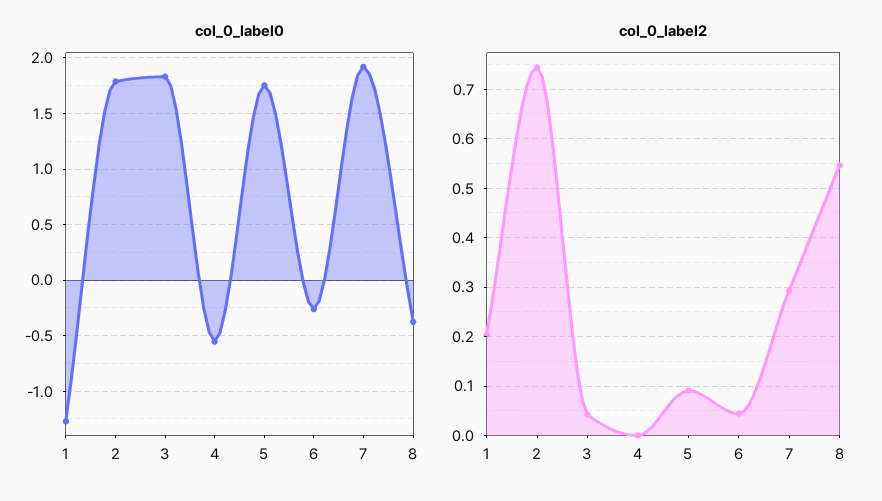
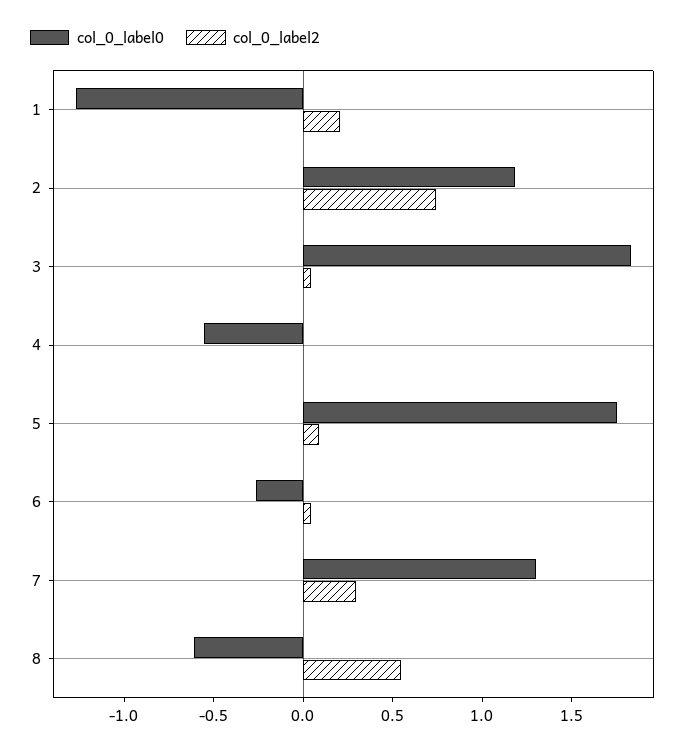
  {
    "col_0_label0": {
      "1": -1.3,
-     "2": 1.8,
+     "2": 1.2,
      "3": 1.8,
      "4": -0.6,
      "5": 1.8,
      "6": -0.3,
-     "7": 1.9,
+     "7": 1.3,
-     "8": -0.4
+     "8": -0.6
    },
    "col_0_label2": {
      "1": 0.2,
      "2": 0.74,
      "3": 0.04,
      "4": 0,
      "5": 0.1,
      "6": 0.04,
      "7": 0.3,
      "8": 0.54
    }
  }

